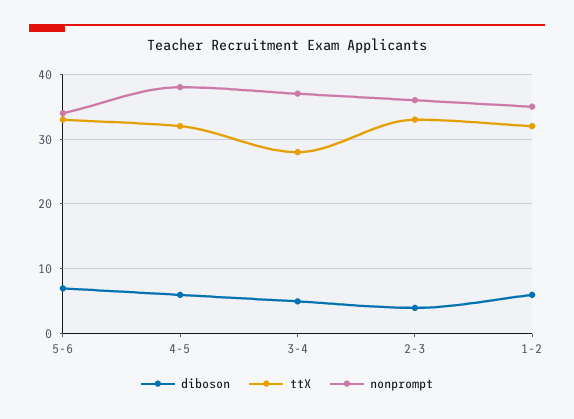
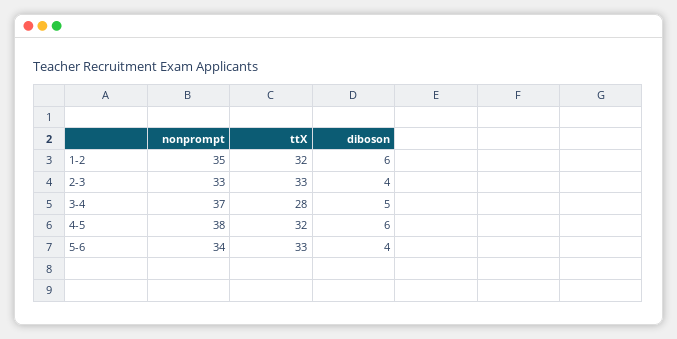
  {
    "diboson": {
-     "5-6": 7,
+     "5-6": 4,
      "4-5": 6,
      "3-4": 5,
      "2-3": 4,
      "1-2": 6
    },
    "ttX": {
      "5-6": 33,
      "4-5": 32,
      "3-4": 28,
      "2-3": 33,
      "1-2": 32
    },
    "nonprompt": {
      "5-6": 34,
      "4-5": 38,
      "3-4": 37,
-     "2-3": 36,
+     "2-3": 33,
      "1-2": 35
    }
  }

